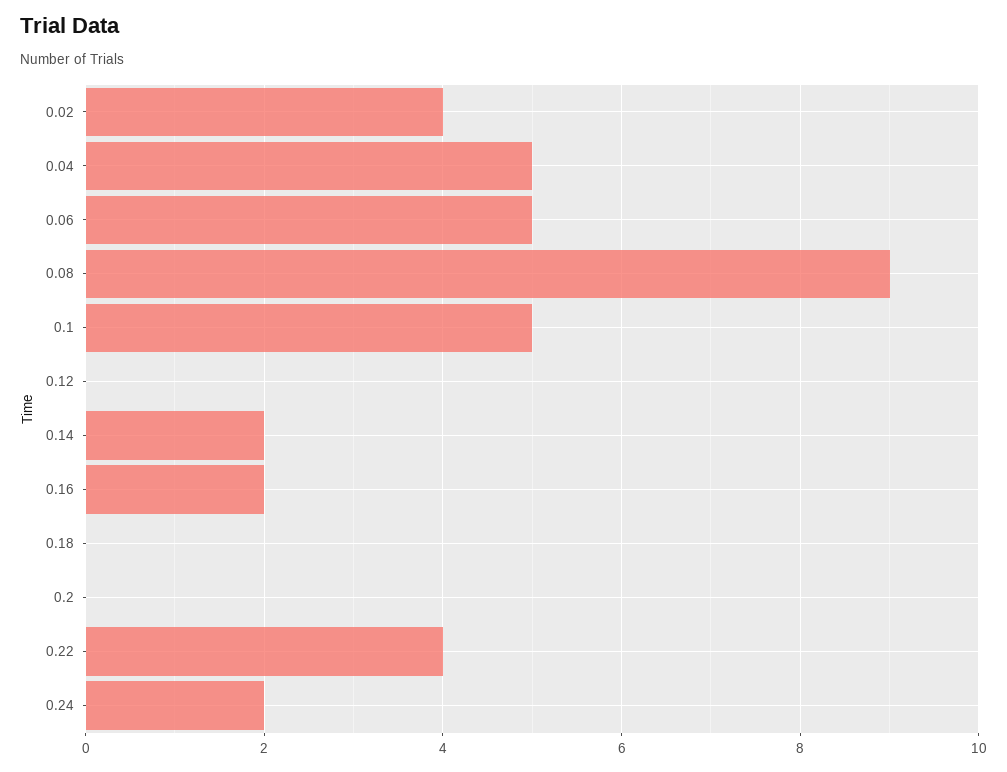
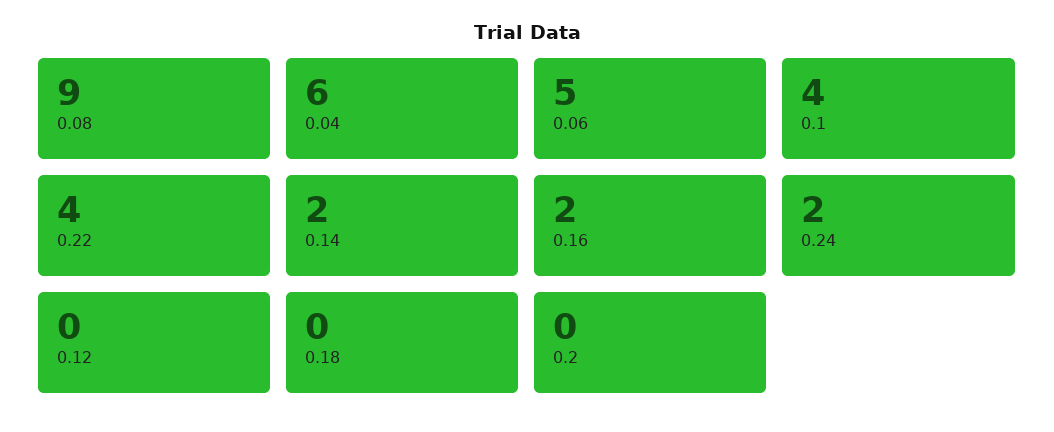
  {
-   "0.02": 4,
-   "0.04": 5,
+   "0.04": 6,
    "0.06": 5,
    "0.08": 9,
-   "0.1": 5,
+   "0.1": 4,
    "0.12": 0,
    "0.14": 2,
    "0.16": 2,
    "0.18": 0,
    "0.2": 0,
    "0.22": 4,
    "0.24": 2
  }

